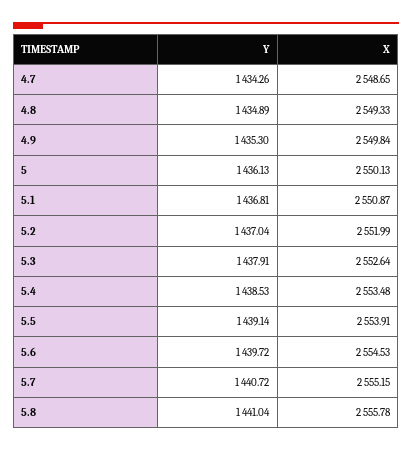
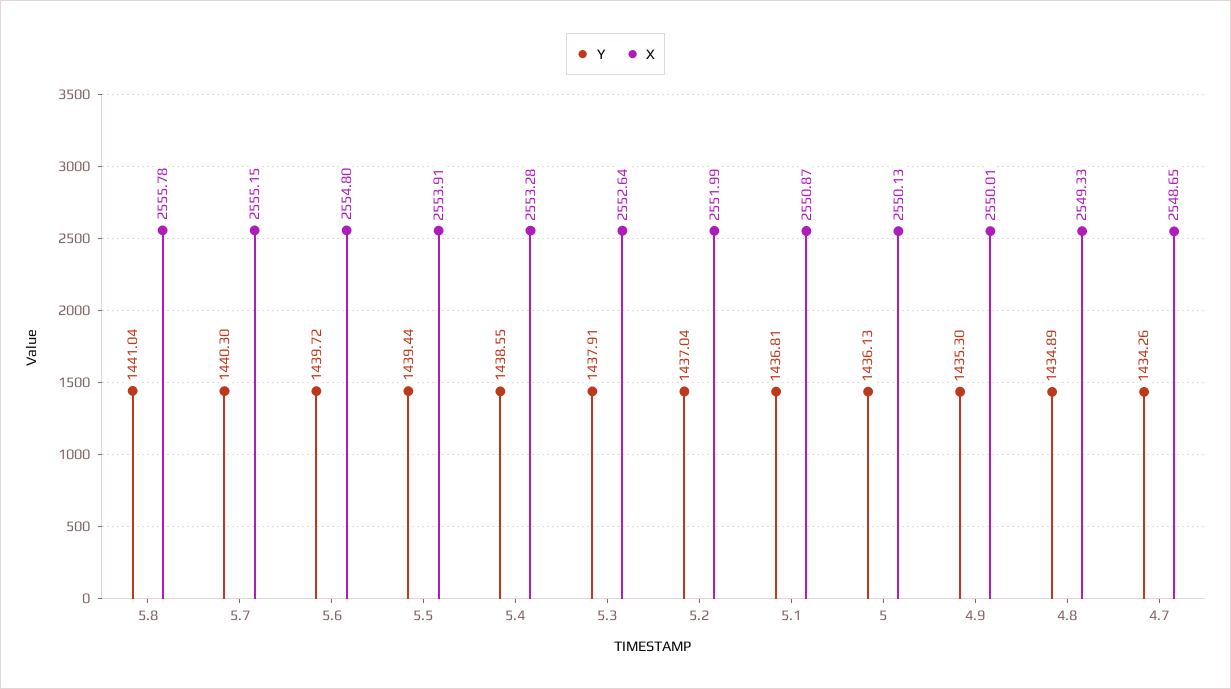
  {
    "Y": {
      "4.7": 1434.26,
      "4.8": 1434.89,
      "4.9": 1435.3,
      "5": 1436.13,
      "5.1": 1436.81,
      "5.2": 1437.04,
      "5.3": 1437.91,
-     "5.4": 1438.53,
+     "5.4": 1438.55,
-     "5.5": 1439.14,
+     "5.5": 1439.44,
      "5.6": 1439.72,
-     "5.7": 1440.72,
+     "5.7": 1440.3,
      "5.8": 1441.04
    },
    "X": {
      "4.7": 2548.65,
      "4.8": 2549.33,
-     "4.9": 2549.84,
+     "4.9": 2550.01,
      "5": 2550.13,
      "5.1": 2550.87,
      "5.2": 2551.99,
      "5.3": 2552.64,
-     "5.4": 2553.48,
+     "5.4": 2553.28,
      "5.5": 2553.91,
-     "5.6": 2554.53,
+     "5.6": 2554.8,
      "5.7": 2555.15,
      "5.8": 2555.78
    }
  }

